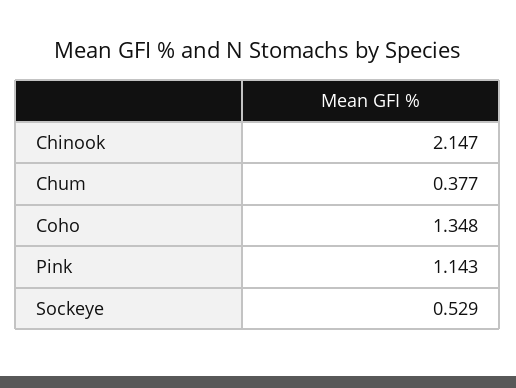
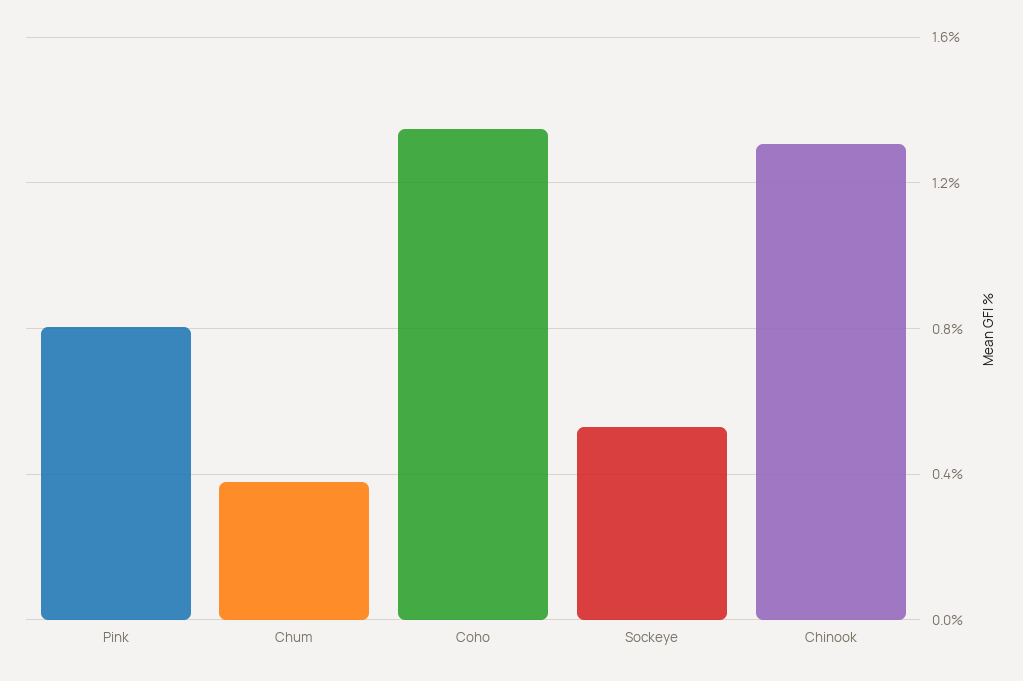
  {
-   "Chinook": 2.147,
+   "Chinook": 1.3,
    "Chum": 0.377,
    "Coho": 1.348,
-   "Pink": 1.143,
+   "Pink": 0.8,
    "Sockeye": 0.529
  }

